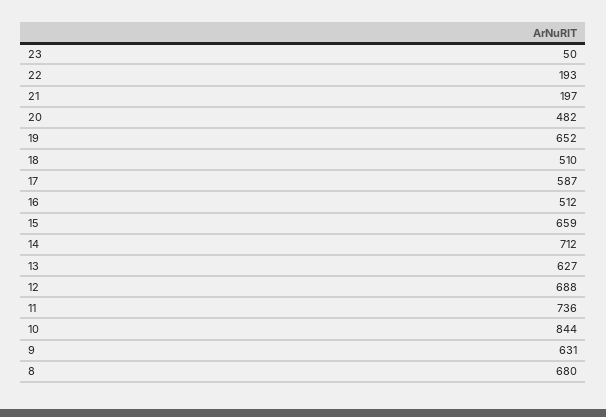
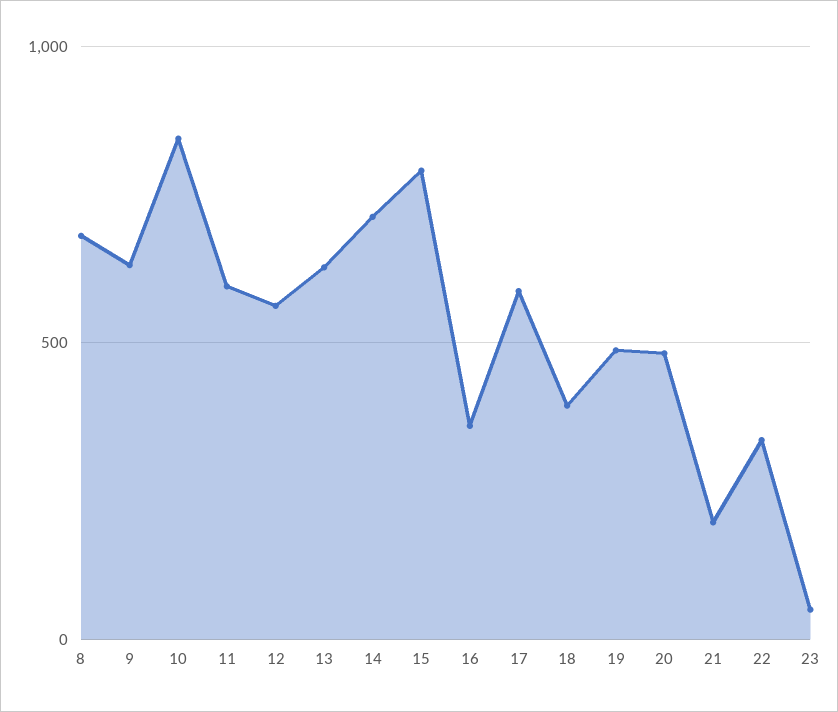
  {
    "23": 50,
-   "22": 193,
+   "22": 350,
    "21": 197,
    "20": 482,
-   "19": 652,
+   "19": 500,
-   "18": 510,
+   "18": 400,
    "17": 587,
-   "16": 512,
+   "16": 350,
-   "15": 659,
+   "15": 800,
    "14": 712,
    "13": 627,
-   "12": 688,
+   "12": 550,
-   "11": 736,
+   "11": 600,
    "10": 844,
    "9": 631,
    "8": 680
  }

